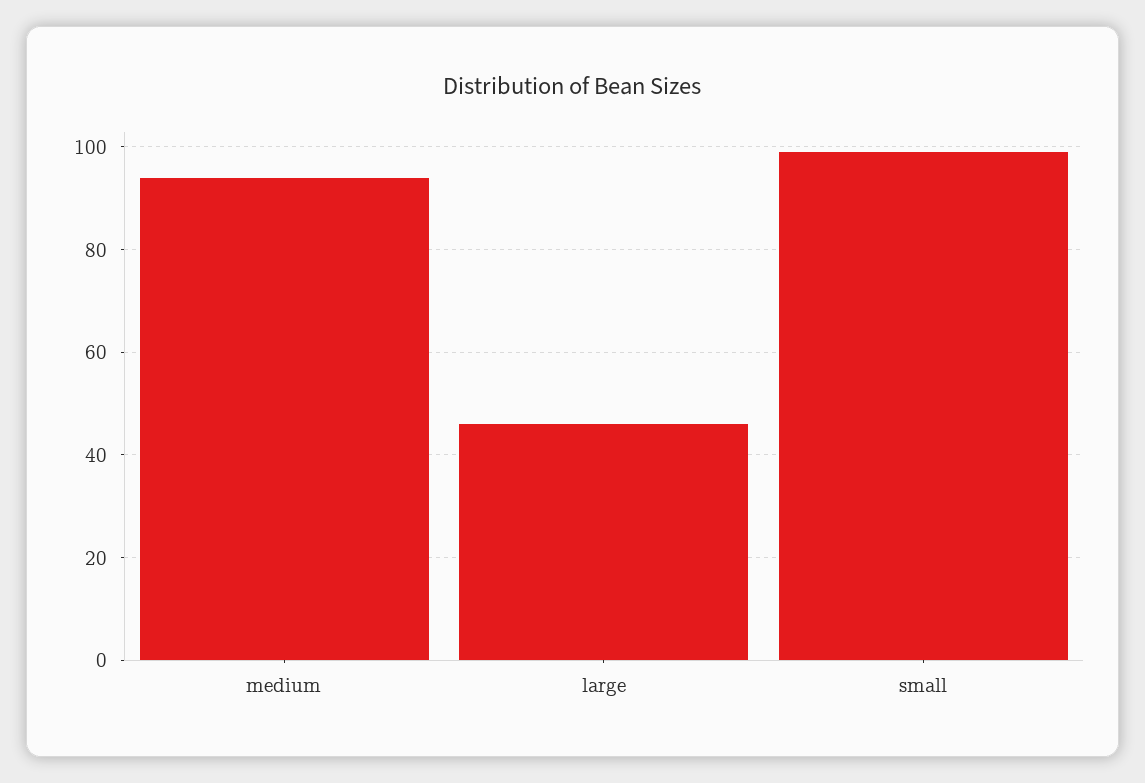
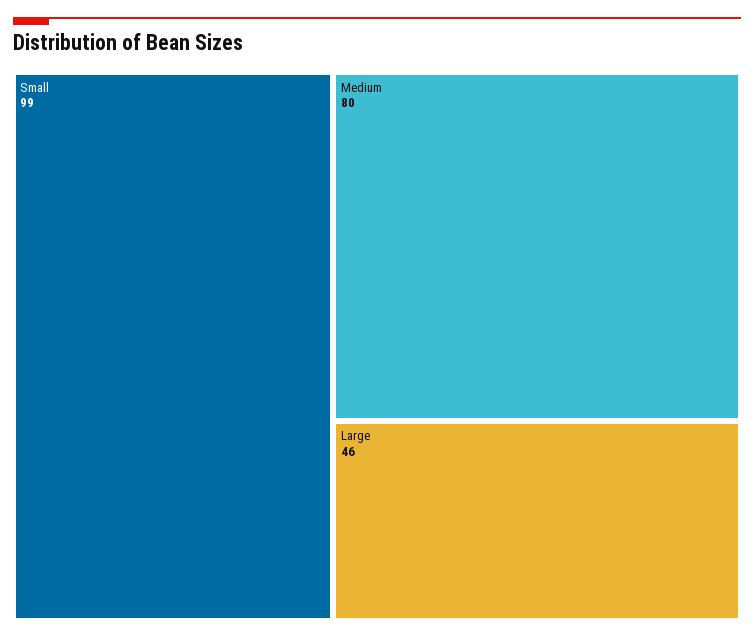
  {
-   "medium": 95,
+   "medium": 80,
    "large": 46,
    "small": 99
  }

